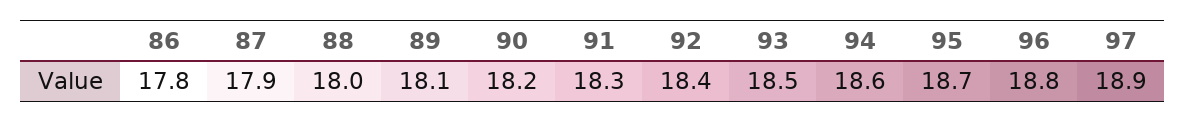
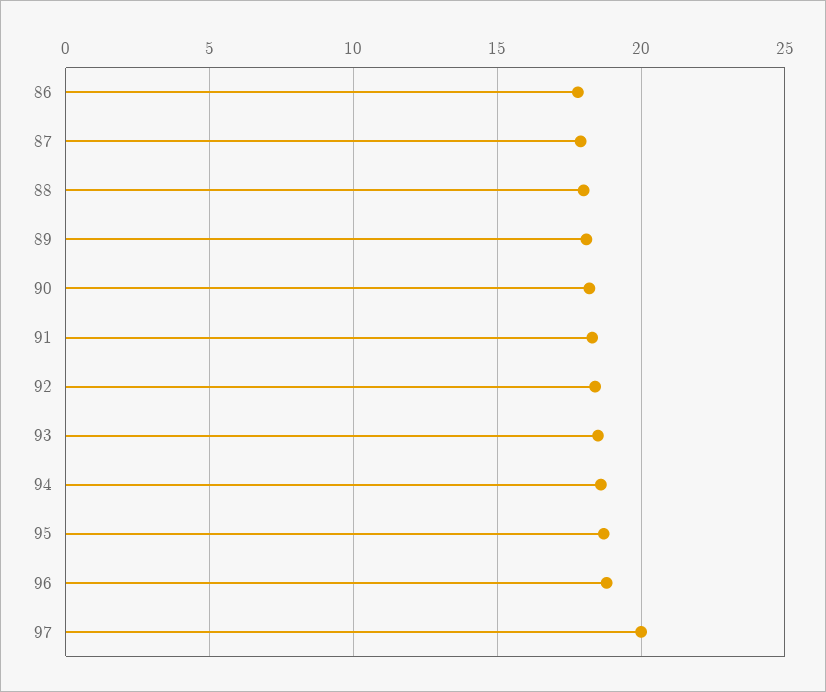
  {
    "86": 17.8,
    "87": 17.9,
    "88": 18,
    "89": 18.1,
    "90": 18.2,
    "91": 18.3,
    "92": 18.4,
    "93": 18.5,
    "94": 18.6,
    "95": 18.7,
    "96": 18.8,
-   "97": 18.9
+   "97": 20
  }

